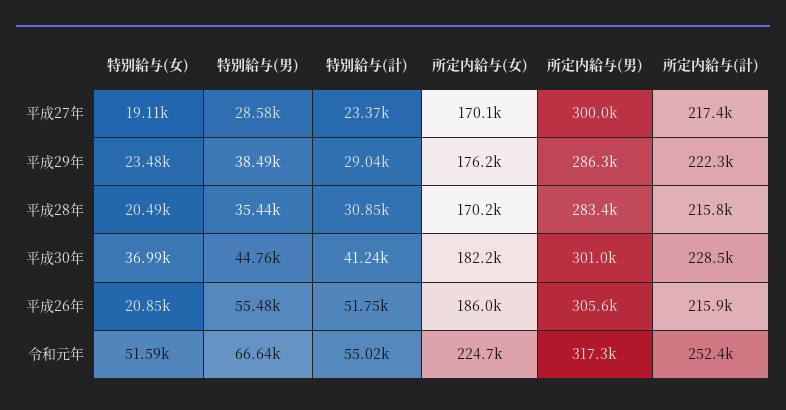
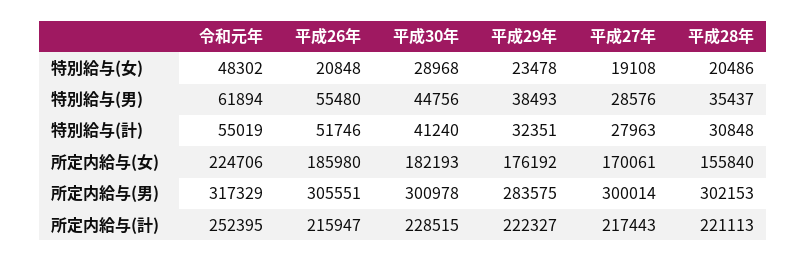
  {
    "特別給与(女)": {
      "平成27年": 19108,
      "平成29年": 23478,
      "平成28年": 20486,
-     "平成30年": 36990,
+     "平成30年": 28968,
      "平成26年": 20848,
-     "令和元年": 51590
+     "令和元年": 48302
    },
    "特別給与(男)": {
      "平成27年": 28576,
      "平成29年": 38493,
      "平成28年": 35437,
      "平成30年": 44756,
      "平成26年": 55480,
-     "令和元年": 66640
+     "令和元年": 61894
    },
    "特別給与(計)": {
-     "平成27年": 23370,
+     "平成27年": 27963,
-     "平成29年": 29040,
+     "平成29年": 32351,
      "平成28年": 30848,
      "平成30年": 41240,
      "平成26年": 51746,
      "令和元年": 55019
    },
    "所定内給与(女)": {
      "平成27年": 170061,
      "平成29年": 176192,
-     "平成28年": 170200,
+     "平成28年": 155840,
      "平成30年": 182193,
      "平成26年": 185980,
      "令和元年": 224706
    },
    "所定内給与(男)": {
      "平成27年": 300014,
-     "平成29年": 286300,
+     "平成29年": 283575,
-     "平成28年": 283400,
+     "平成28年": 302153,
      "平成30年": 300978,
      "平成26年": 305551,
      "令和元年": 317329
    },
    "所定内給与(計)": {
      "平成27年": 217443,
      "平成29年": 222327,
-     "平成28年": 215800,
+     "平成28年": 221113,
      "平成30年": 228515,
      "平成26年": 215947,
      "令和元年": 252395
    }
  }

